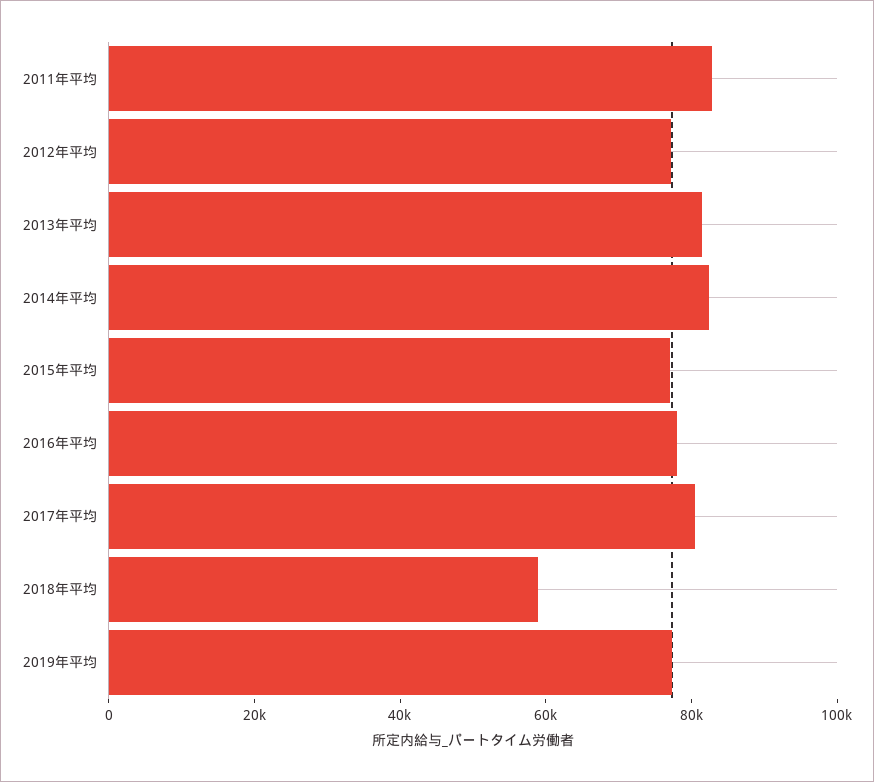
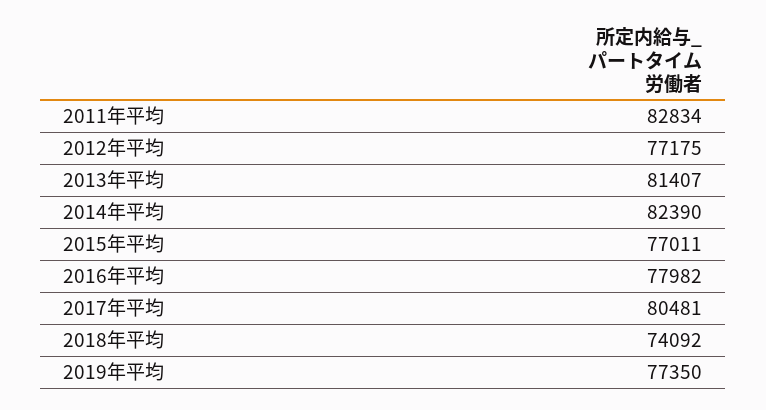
  {
    "2011年平均": 82834,
    "2012年平均": 77175,
    "2013年平均": 81407,
    "2014年平均": 82390,
    "2015年平均": 77011,
    "2016年平均": 77982,
    "2017年平均": 80481,
-   "2018年平均": 60000,
+   "2018年平均": 74092,
    "2019年平均": 77350
  }

